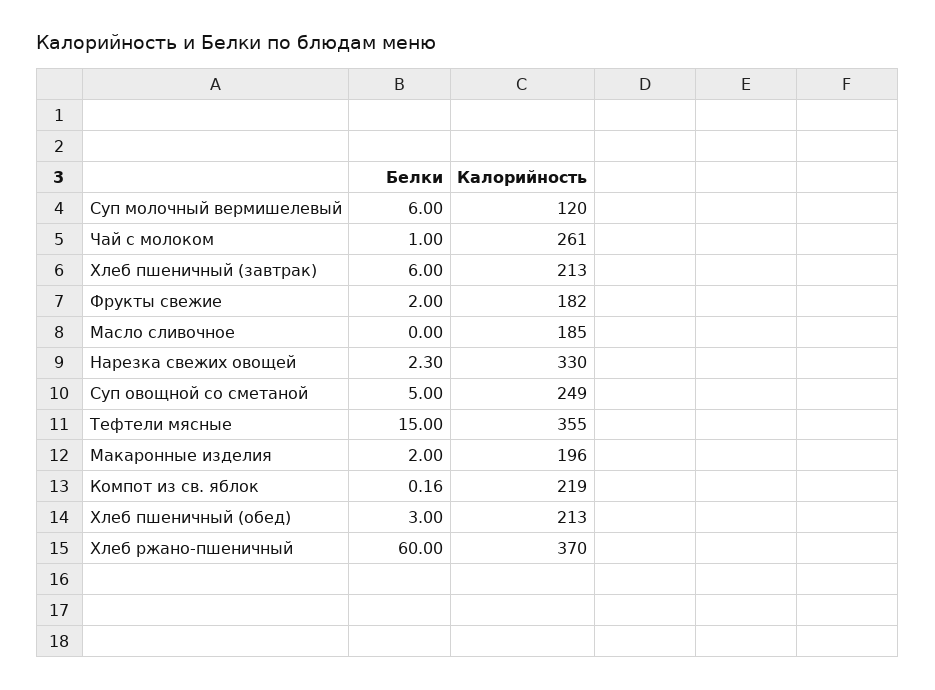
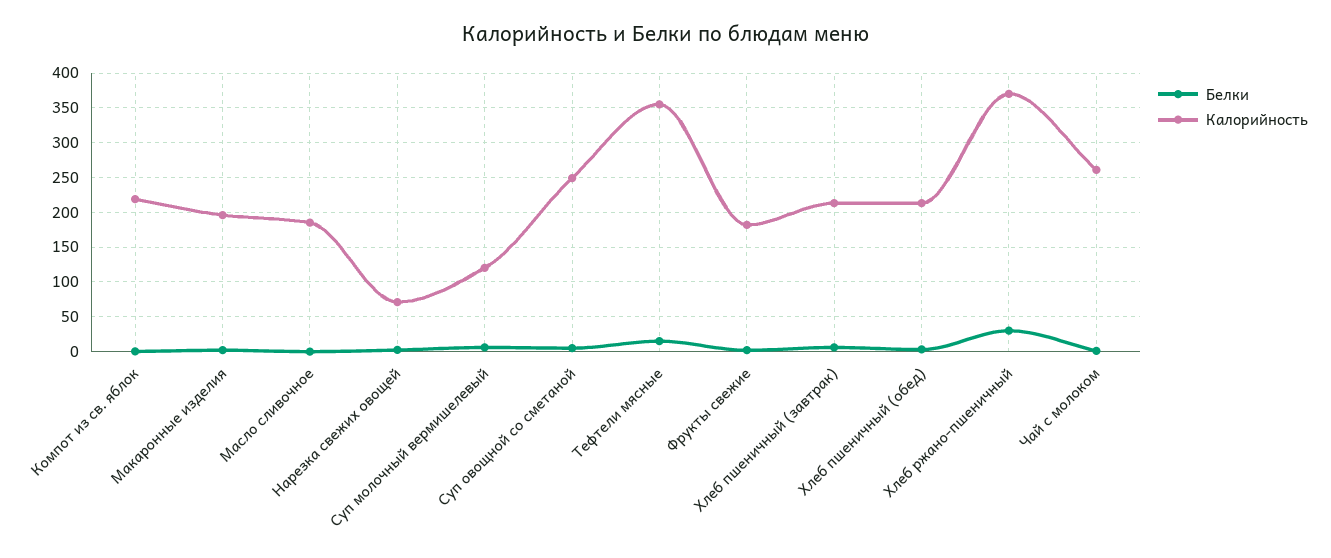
  {
    "Белки": {
      "Суп молочный вермишелевый": 6,
      "Чай с молоком": 1,
      "Хлеб пшеничный (завтрак)": 6,
      "Фрукты свежие": 2,
      "Масло сливочное": 0,
      "Нарезка свежих овощей": 2.3,
      "Суп овощной со сметаной": 5,
      "Тефтели мясные": 15,
      "Макаронные изделия": 2,
      "Компот из св. яблок": 0.16,
      "Хлеб пшеничный (обед)": 3,
-     "Хлеб ржано-пшеничный": 60
+     "Хлеб ржано-пшеничный": 30
    },
    "Калорийность": {
      "Суп молочный вермишелевый": 120,
      "Чай с молоком": 261,
      "Хлеб пшеничный (завтрак)": 213,
      "Фрукты свежие": 182,
      "Масло сливочное": 185,
-     "Нарезка свежих овощей": 330,
+     "Нарезка свежих овощей": 70,
      "Суп овощной со сметаной": 249,
      "Тефтели мясные": 355,
      "Макаронные изделия": 196,
      "Компот из св. яблок": 219,
      "Хлеб пшеничный (обед)": 213,
      "Хлеб ржано-пшеничный": 370
    }
  }

